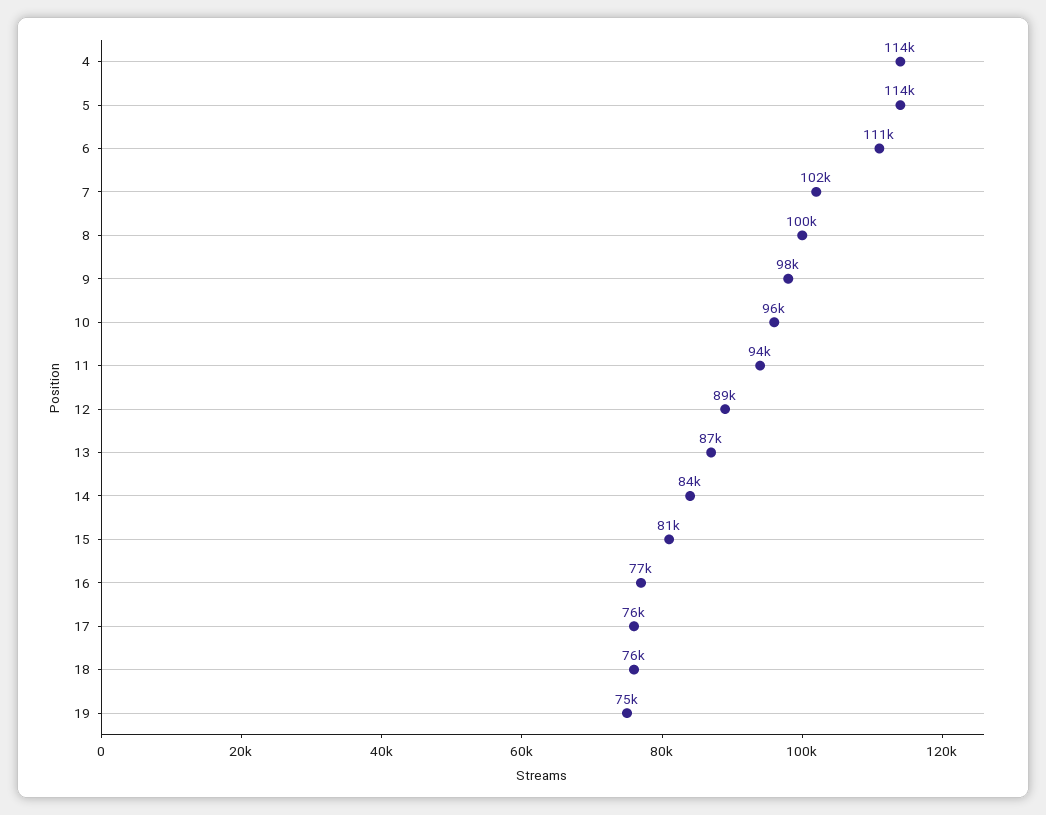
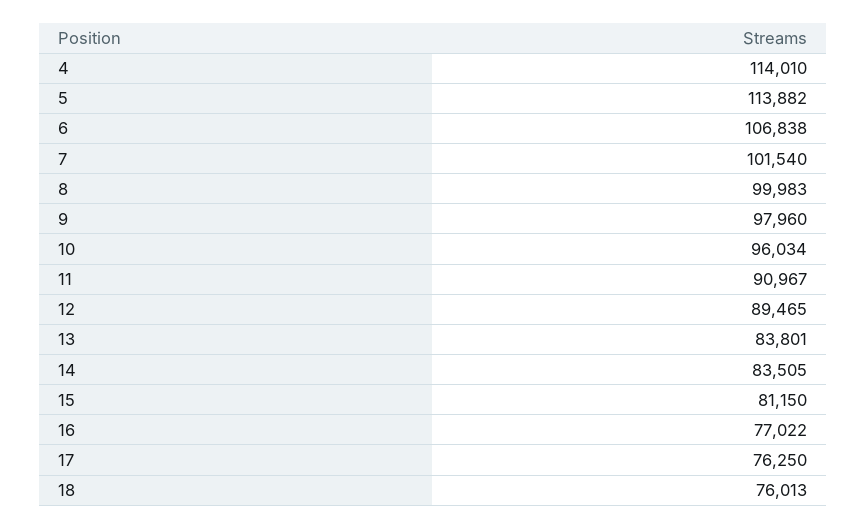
  {
    "4": 114010,
    "5": 113882,
-   "6": 111000,
+   "6": 106838,
    "7": 101540,
    "8": 99983,
    "9": 97960,
    "10": 96034,
-   "11": 94000,
+   "11": 90967,
    "12": 89465,
-   "13": 87000,
+   "13": 83801,
    "14": 83505,
    "15": 81150,
    "16": 77022,
    "17": 76250,
-   "18": 76013,
+   "18": 76013
-   "19": 75000
  }

